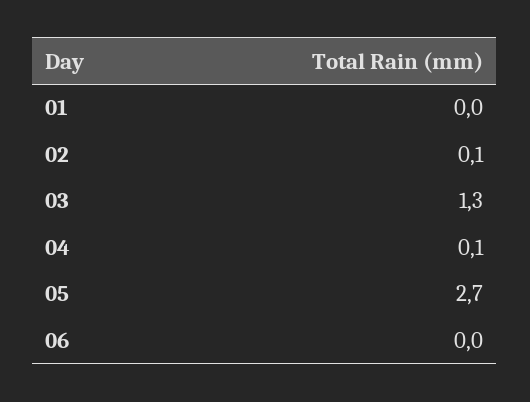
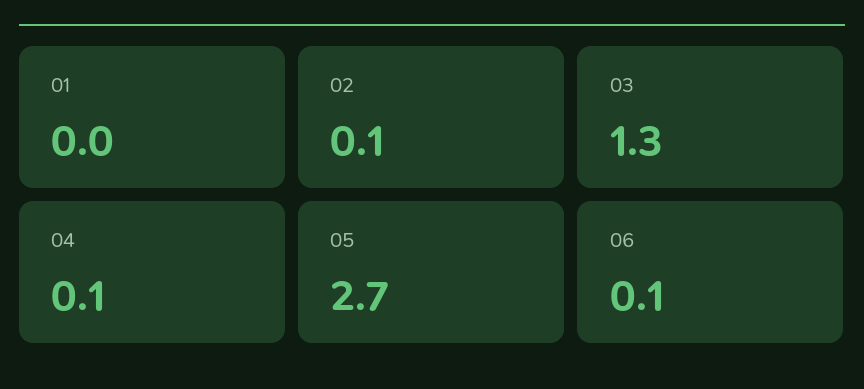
  {
    "01": 0,
    "02": 0.1,
    "03": 1.3,
    "04": 0.1,
    "05": 2.7,
-   "06": 0
+   "06": 0.1
  }

